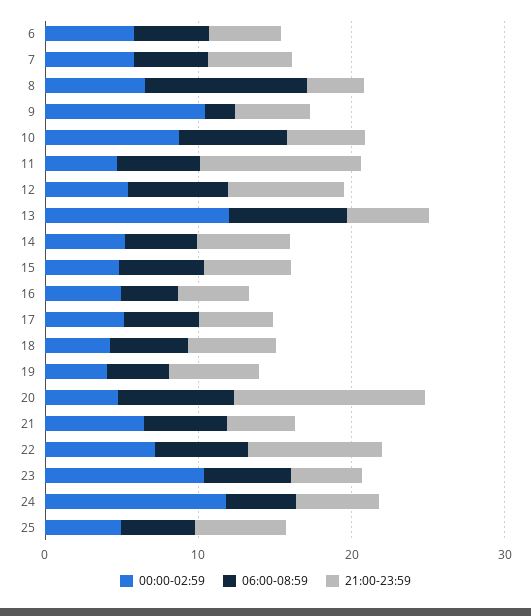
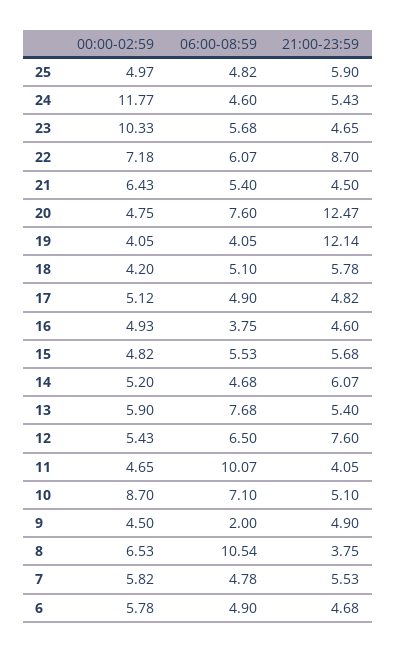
  {
    "00:00-02:59": {
      "6": 5.78,
      "7": 5.82,
      "8": 6.53,
-     "9": 10,
+     "9": 4.5,
      "10": 8.7,
      "11": 4.65,
      "12": 5.43,
-     "13": 12,
+     "13": 5.9,
      "14": 5.2,
      "15": 4.82,
      "16": 4.93,
      "17": 5.12,
      "18": 4.2,
      "19": 4.05,
      "20": 4.75,
      "21": 6.43,
      "22": 7.18,
      "23": 10.33,
      "24": 11.77,
      "25": 4.97
    },
    "06:00-08:59": {
      "6": 4.9,
      "7": 4.78,
      "8": 10.54,
      "9": 2,
      "10": 7.1,
-     "11": 6,
+     "11": 10.07,
      "12": 6.5,
      "13": 7.68,
      "14": 4.68,
      "15": 5.53,
      "16": 3.75,
      "17": 4.9,
      "18": 5.1,
      "19": 4.05,
      "20": 7.6,
      "21": 5.4,
      "22": 6.07,
      "23": 5.68,
      "24": 4.6,
      "25": 4.82
    },
    "21:00-23:59": {
      "6": 4.68,
      "7": 5.53,
      "8": 3.75,
      "9": 4.9,
      "10": 5.1,
-     "11": 10,
+     "11": 4.05,
      "12": 7.6,
      "13": 5.4,
      "14": 6.07,
      "15": 5.68,
      "16": 4.6,
      "17": 4.82,
      "18": 5.78,
-     "19": 6,
+     "19": 12.14,
      "20": 12.47,
      "21": 4.5,
      "22": 8.7,
      "23": 4.65,
      "24": 5.43,
      "25": 5.9
    }
  }

